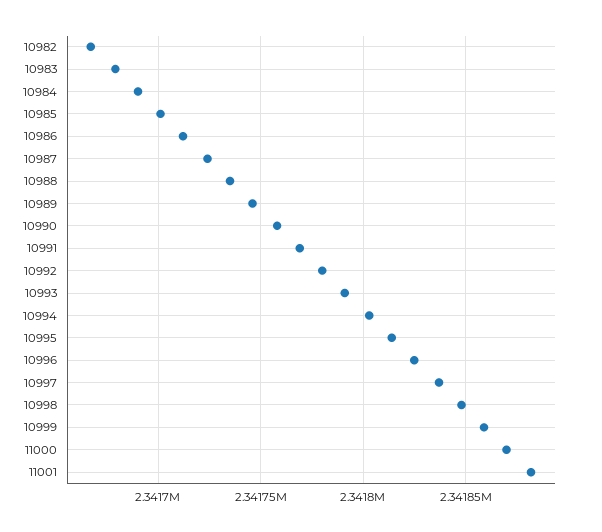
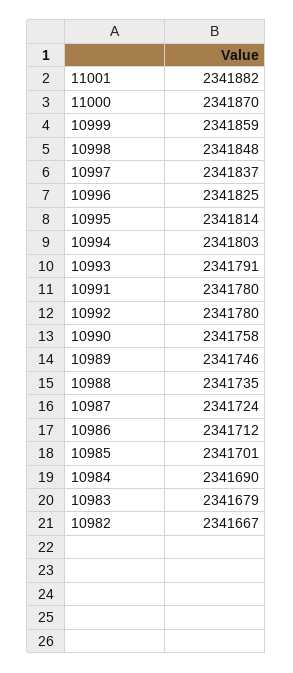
  {
    "10982": 2341667,
    "10983": 2341679,
    "10984": 2341690,
    "10985": 2341701,
    "10986": 2341712,
    "10987": 2341724,
    "10988": 2341735,
    "10989": 2341746,
    "10990": 2341758,
-   "10991": 2341770,
+   "10991": 2341780,
    "10992": 2341780,
    "10993": 2341791,
    "10994": 2341803,
    "10995": 2341814,
    "10996": 2341825,
    "10997": 2341837,
    "10998": 2341848,
    "10999": 2341859,
    "11000": 2341870,
    "11001": 2341882
  }

